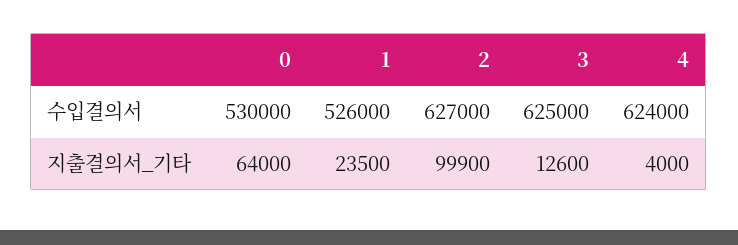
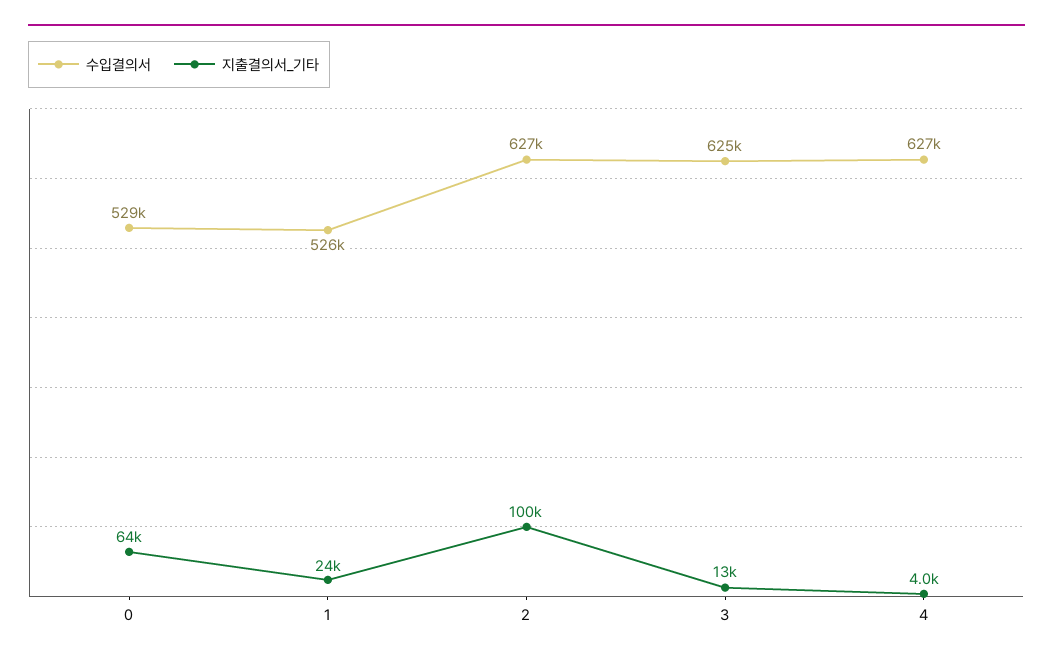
  {
    "수입결의서": {
-     "0": 530000,
+     "0": 529000,
      "1": 526000,
      "2": 627000,
      "3": 625000,
-     "4": 624000
+     "4": 627000
    },
    "지출결의서_기타": {
      "0": 64000,
      "1": 23500,
      "2": 99900,
      "3": 12600,
      "4": 4000
    }
  }

